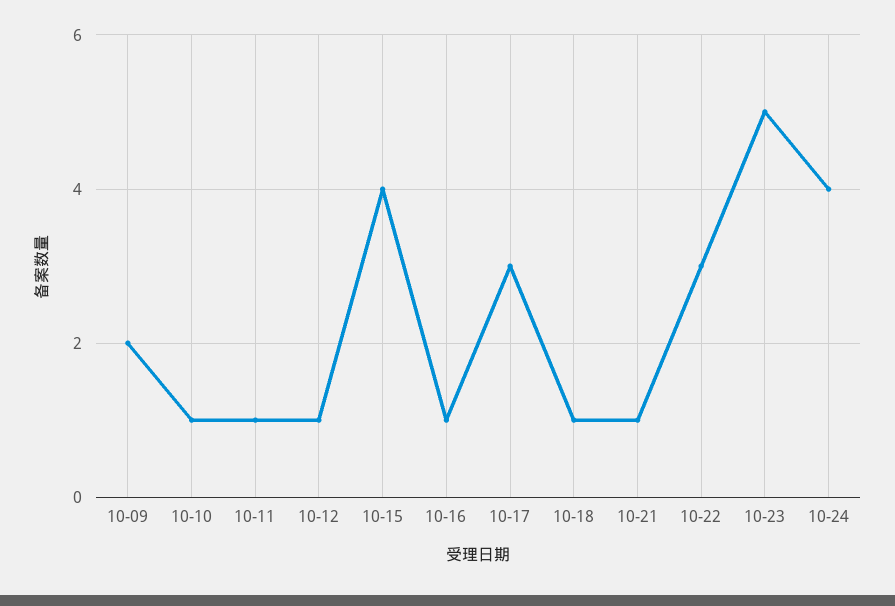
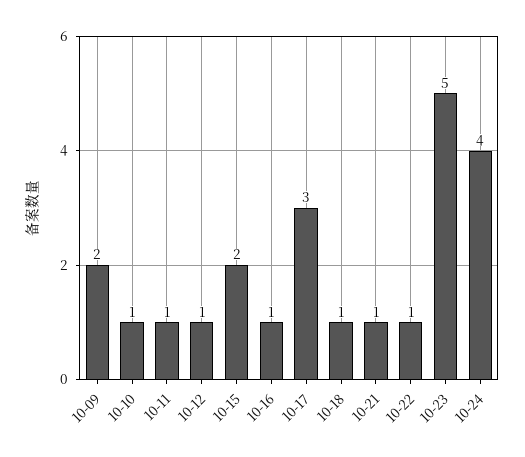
  {
    "10-09": 2,
    "10-10": 1,
    "10-11": 1,
    "10-12": 1,
-   "10-15": 4,
+   "10-15": 2,
    "10-16": 1,
    "10-17": 3,
    "10-18": 1,
    "10-21": 1,
-   "10-22": 3,
+   "10-22": 1,
    "10-23": 5,
    "10-24": 4
  }

